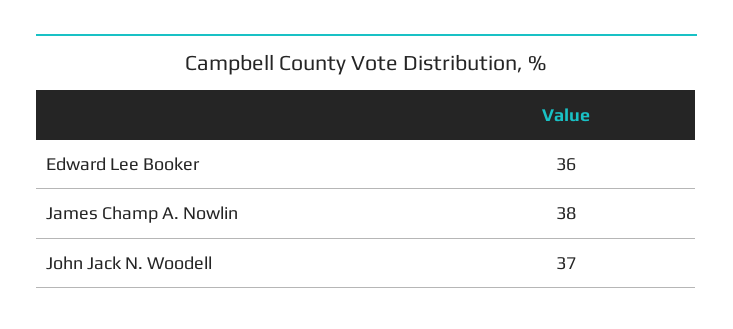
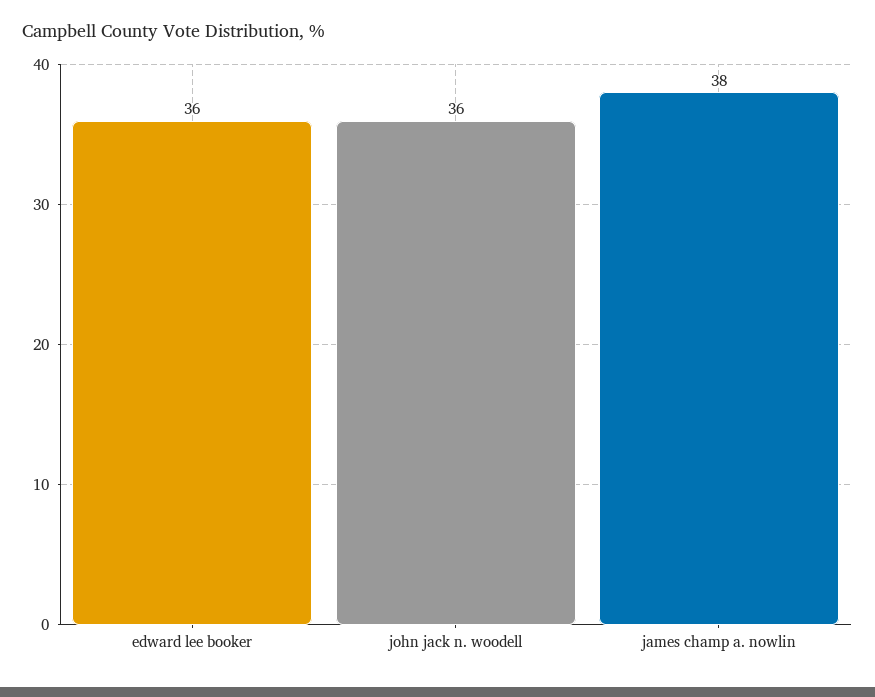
  {
    "Edward Lee Booker": 36,
    "James Champ A. Nowlin": 38,
-   "John Jack N. Woodell": 37
+   "John Jack N. Woodell": 36
  }

